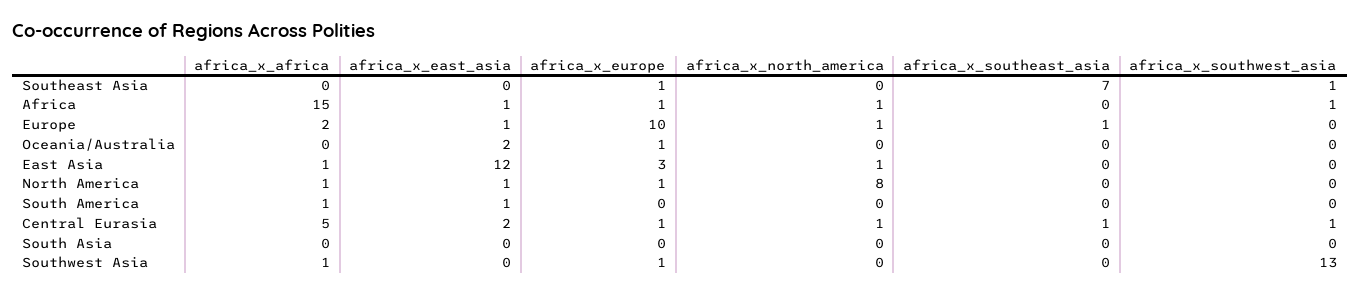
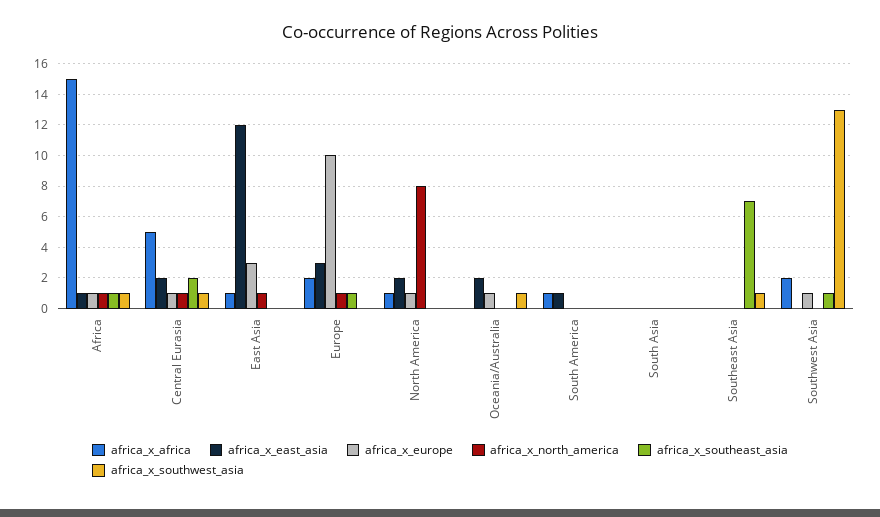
  {
    "africa_x_africa": {
      "Southeast Asia": 0,
      "Africa": 15,
      "Europe": 2,
      "Oceania/Australia": 0,
      "East Asia": 1,
      "North America": 1,
      "South America": 1,
      "Central Eurasia": 5,
      "South Asia": 0,
-     "Southwest Asia": 1
+     "Southwest Asia": 2
    },
    "africa_x_east_asia": {
      "Southeast Asia": 0,
      "Africa": 1,
-     "Europe": 1,
+     "Europe": 3,
      "Oceania/Australia": 2,
      "East Asia": 12,
-     "North America": 1,
+     "North America": 2,
      "South America": 1,
      "Central Eurasia": 2,
      "South Asia": 0,
      "Southwest Asia": 0
    },
    "africa_x_europe": {
-     "Southeast Asia": 1,
+     "Southeast Asia": 0,
      "Africa": 1,
      "Europe": 10,
      "Oceania/Australia": 1,
      "East Asia": 3,
      "North America": 1,
      "South America": 0,
      "Central Eurasia": 1,
      "South Asia": 0,
      "Southwest Asia": 1
    },
    "africa_x_north_america": {
      "Southeast Asia": 0,
      "Africa": 1,
      "Europe": 1,
      "Oceania/Australia": 0,
      "East Asia": 1,
      "North America": 8,
      "South America": 0,
      "Central Eurasia": 1,
      "South Asia": 0,
      "Southwest Asia": 0
    },
    "africa_x_southeast_asia": {
      "Southeast Asia": 7,
-     "Africa": 0,
+     "Africa": 1,
      "Europe": 1,
      "Oceania/Australia": 0,
      "East Asia": 0,
      "North America": 0,
      "South America": 0,
-     "Central Eurasia": 1,
+     "Central Eurasia": 2,
      "South Asia": 0,
-     "Southwest Asia": 0
+     "Southwest Asia": 1
    },
    "africa_x_southwest_asia": {
      "Southeast Asia": 1,
      "Africa": 1,
      "Europe": 0,
-     "Oceania/Australia": 0,
+     "Oceania/Australia": 1,
      "East Asia": 0,
      "North America": 0,
      "South America": 0,
      "Central Eurasia": 1,
      "South Asia": 0,
      "Southwest Asia": 13
    }
  }

